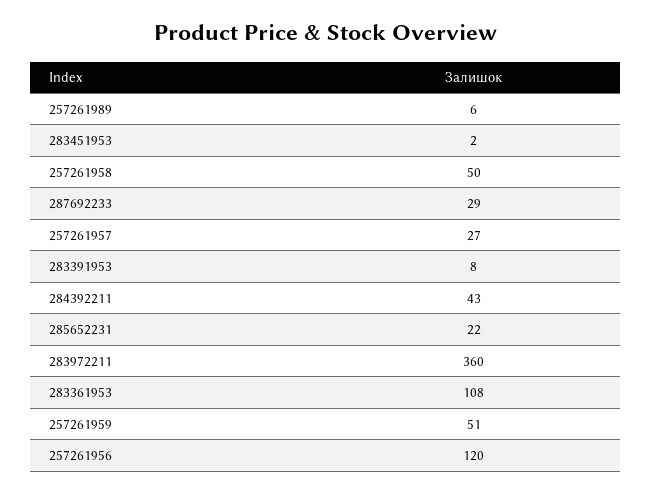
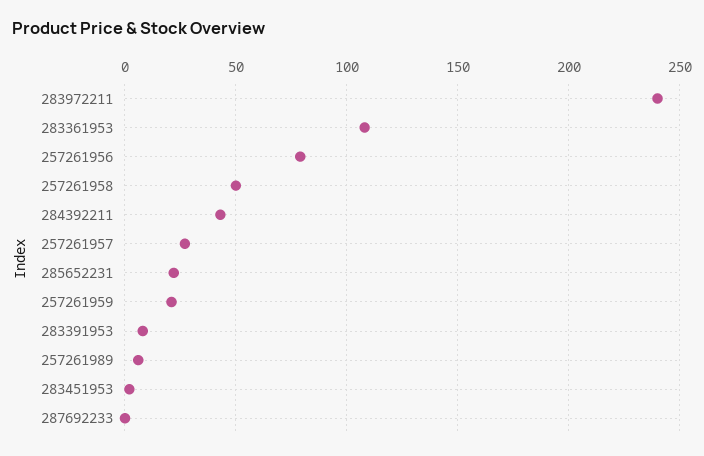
  {
    "257261989": 6,
    "283451953": 2,
    "257261958": 50,
-   "287692233": 29,
+   "287692233": 0,
    "257261957": 27,
    "283391953": 8,
    "284392211": 43,
    "285652231": 22,
-   "283972211": 360,
+   "283972211": 240,
    "283361953": 108,
-   "257261959": 51,
+   "257261959": 20,
-   "257261956": 120
+   "257261956": 80
  }

